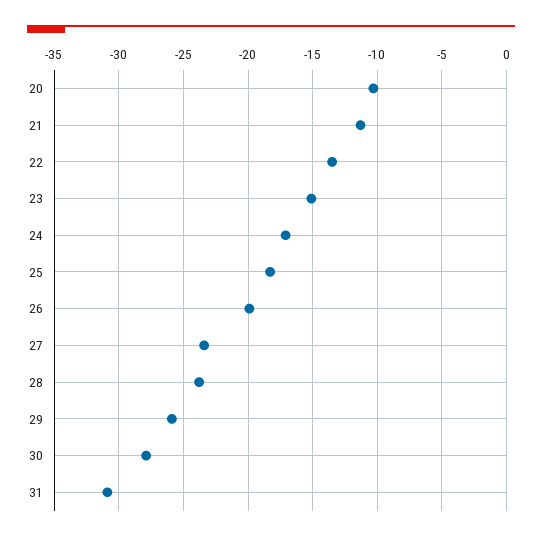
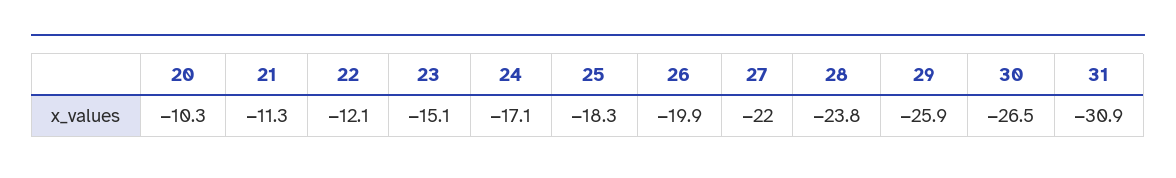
  {
    "20": -10.3,
    "21": -11.3,
-   "22": -13.5,
+   "22": -12.1,
    "23": -15.1,
    "24": -17.1,
    "25": -18.3,
    "26": -19.9,
-   "27": -23.5,
+   "27": -22,
    "28": -23.8,
    "29": -25.9,
-   "30": -28,
+   "30": -26.5,
    "31": -30.9
  }

